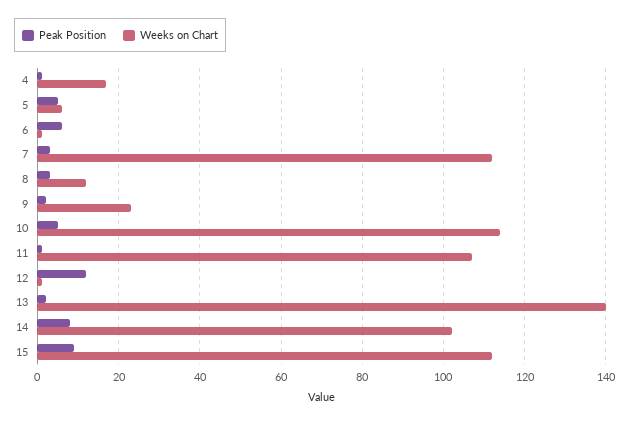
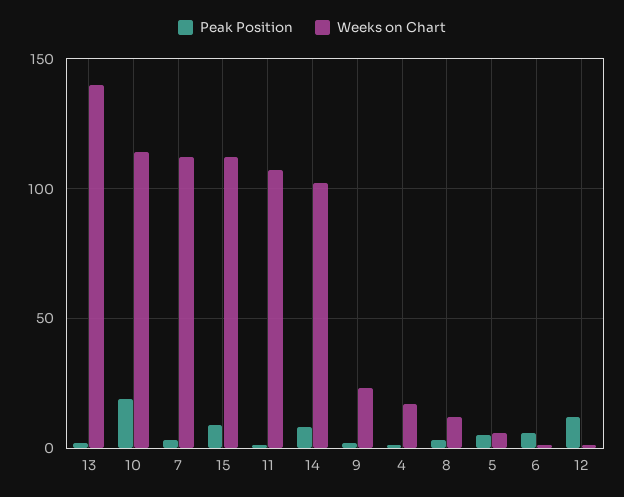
  {
    "Peak Position": {
      "4": 0,
      "5": 5,
      "6": 5,
      "7": 5,
      "8": 5,
      "9": 0,
-     "10": 5,
+     "10": 20,
      "11": 0,
      "12": 10,
      "13": 0,
      "14": 10,
      "15": 10
    },
    "Weeks on Chart": {
      "4": 15,
      "5": 5,
      "6": 0,
      "7": 110,
      "8": 10,
      "9": 25,
      "10": 115,
      "11": 105,
      "12": 0,
      "13": 140,
      "14": 100,
      "15": 110
    }
  }

